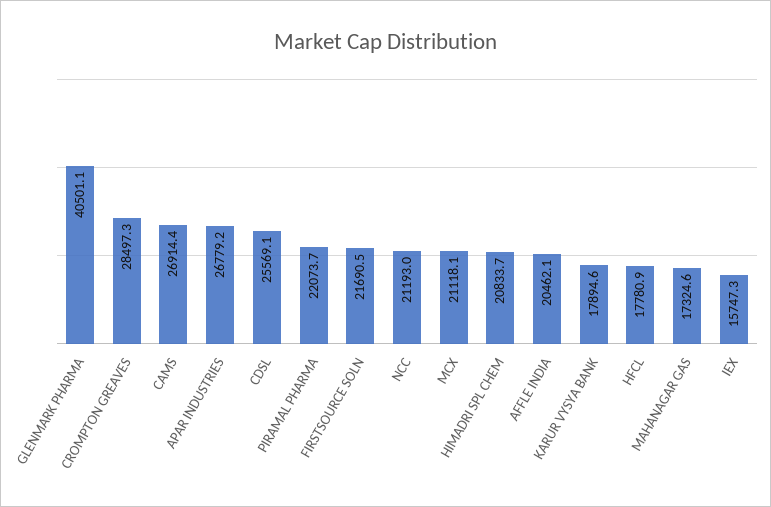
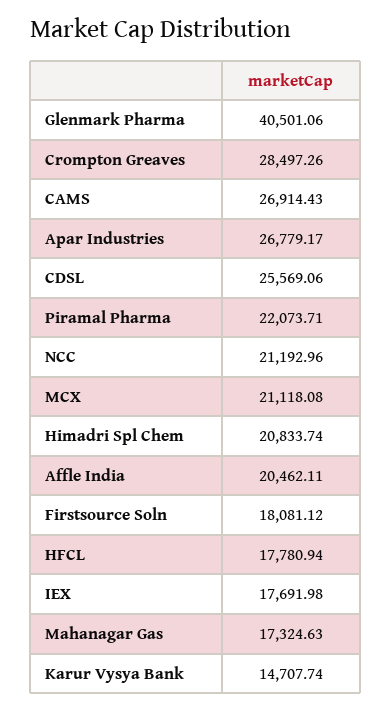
  {
    "GLENMARK PHARMA": 40501.06,
    "CROMPTON GREAVES": 28497.26,
    "CAMS": 26914.43,
    "APAR INDUSTRIES": 26779.17,
    "CDSL": 25569.06,
    "PIRAMAL PHARMA": 22073.71,
-   "FIRSTSOURCE SOLN": 21690.5,
+   "FIRSTSOURCE SOLN": 18081.12,
    "NCC": 21192.96,
    "MCX": 21118.08,
    "HIMADRI SPL CHEM": 20833.74,
    "AFFLE INDIA": 20462.11,
-   "KARUR VYSYA BANK": 17894.6,
+   "KARUR VYSYA BANK": 14707.74,
    "HFCL": 17780.94,
    "MAHANAGAR GAS": 17324.63,
-   "IEX": 15747.3
+   "IEX": 17691.98
  }

